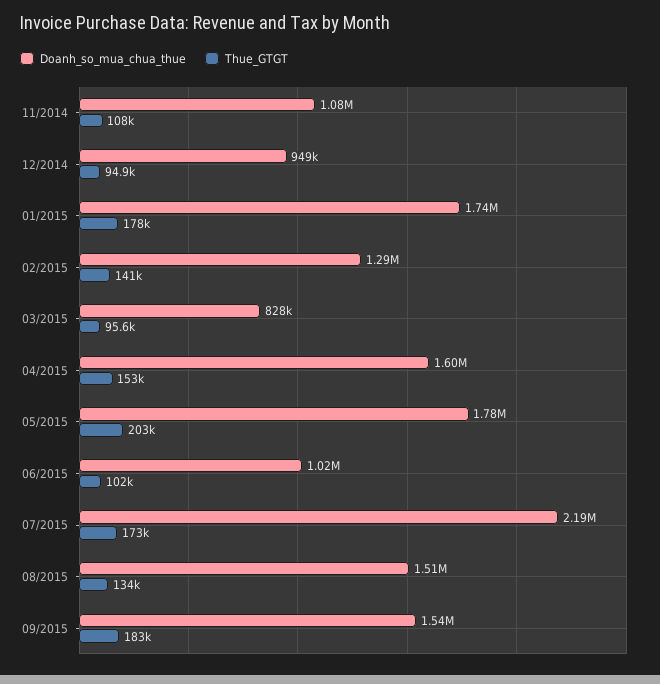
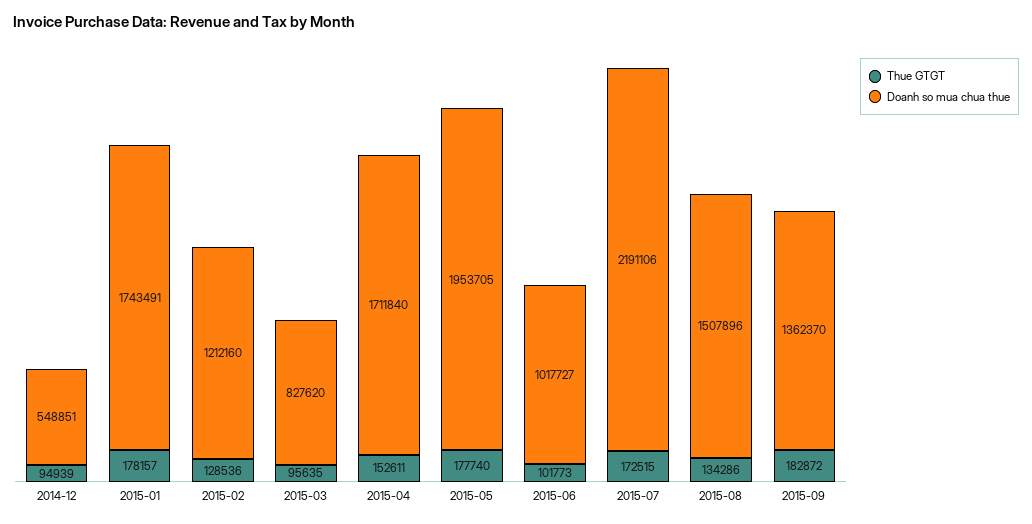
  {
    "Doanh_so_mua_chua_thue": {
-     "11/2014": 1080000,
-     "12/2014": 949000,
+     "12/2014": 548851,
      "01/2015": 1743491,
-     "02/2015": 1290000,
+     "02/2015": 1212160,
      "03/2015": 827620,
-     "04/2015": 1600000,
+     "04/2015": 1711840,
-     "05/2015": 1780000,
+     "05/2015": 1953705,
      "06/2015": 1017727,
      "07/2015": 2191106,
      "08/2015": 1507896,
-     "09/2015": 1540000
+     "09/2015": 1362370
    },
    "Thue_GTGT": {
-     "11/2014": 108000,
      "12/2014": 94939,
      "01/2015": 178157,
-     "02/2015": 141000,
+     "02/2015": 128536,
      "03/2015": 95635,
      "04/2015": 152611,
-     "05/2015": 203000,
+     "05/2015": 177740,
      "06/2015": 101773,
      "07/2015": 172515,
      "08/2015": 134286,
      "09/2015": 182872
    }
  }

